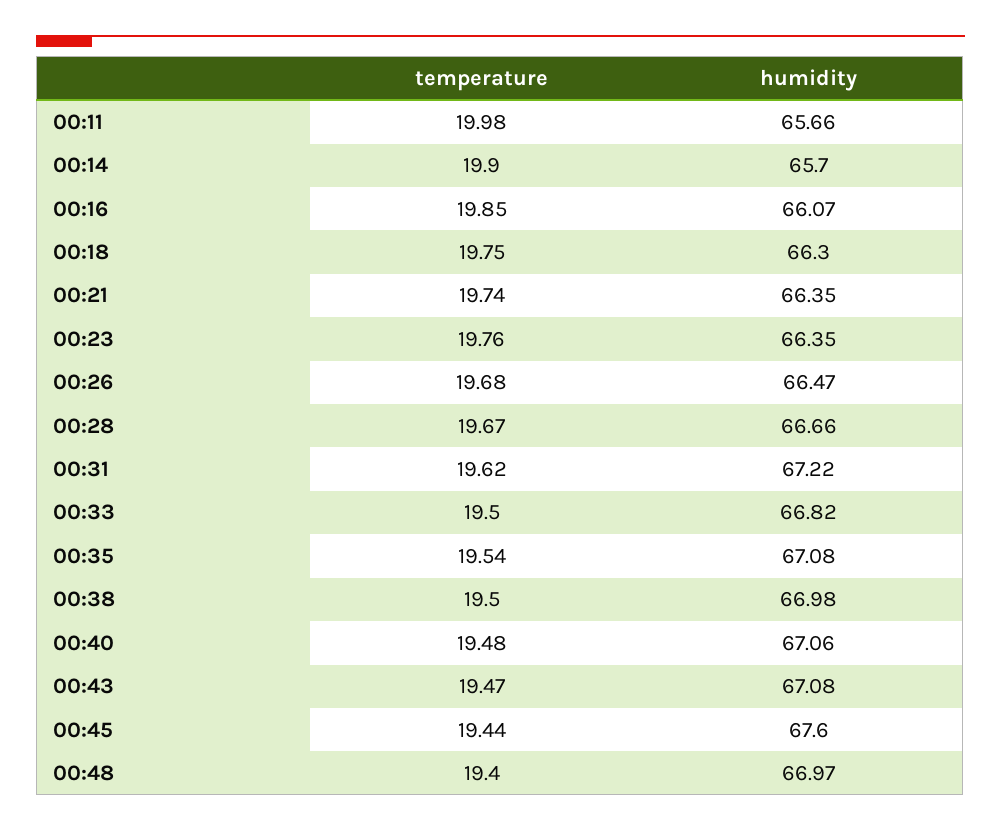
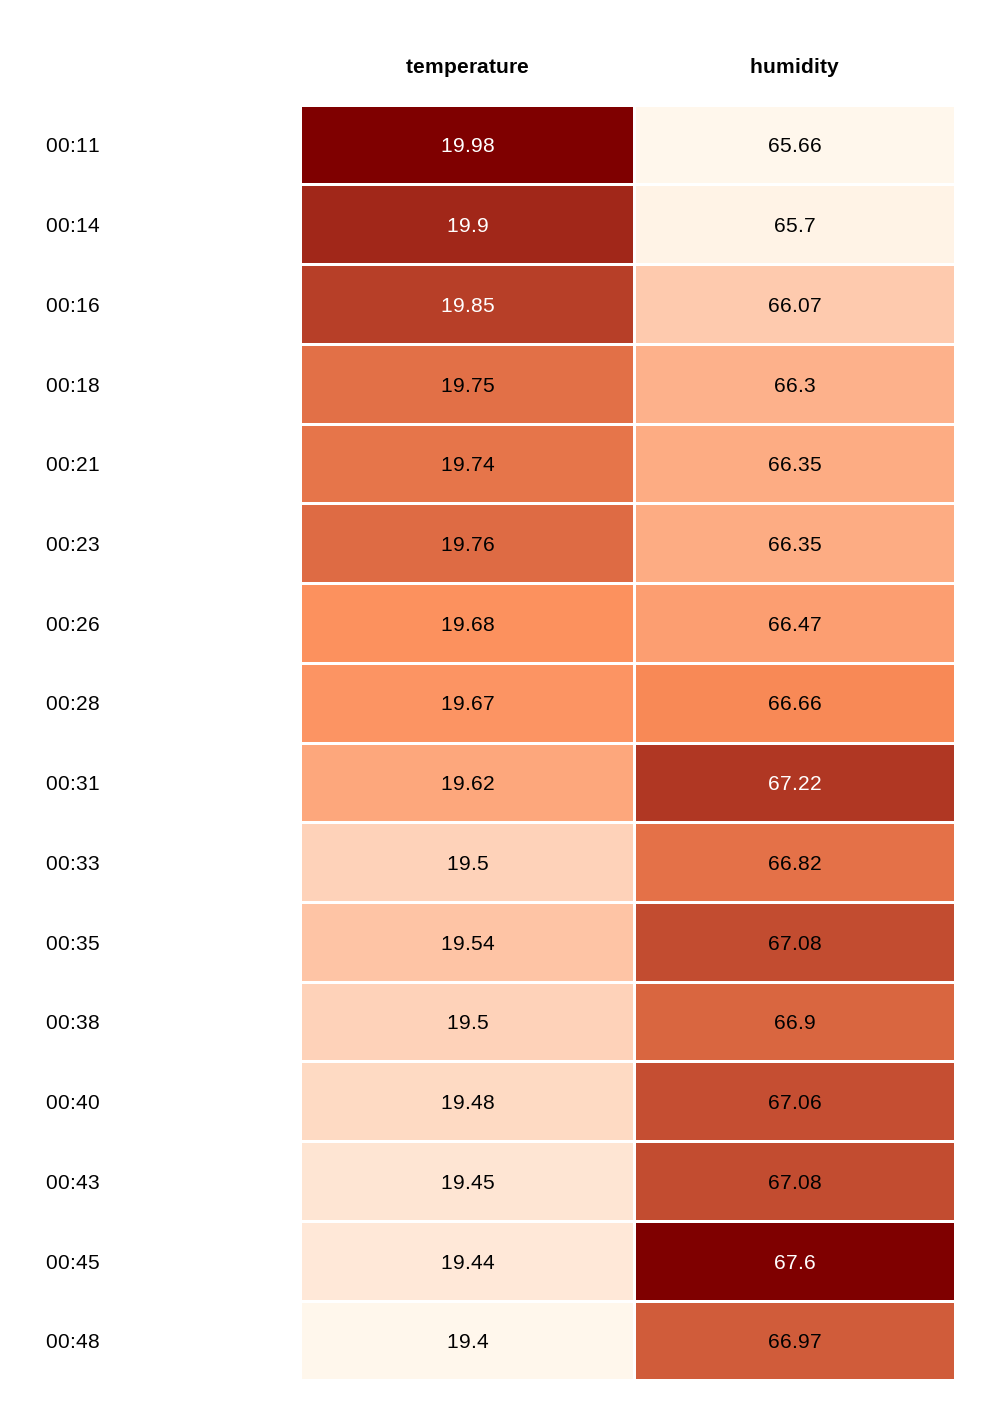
  {
    "temperature": {
      "00:11": 19.98,
      "00:14": 19.9,
      "00:16": 19.85,
      "00:18": 19.75,
      "00:21": 19.74,
      "00:23": 19.76,
      "00:26": 19.68,
      "00:28": 19.67,
      "00:31": 19.62,
      "00:33": 19.5,
      "00:35": 19.54,
      "00:38": 19.5,
      "00:40": 19.48,
-     "00:43": 19.47,
+     "00:43": 19.45,
      "00:45": 19.44,
      "00:48": 19.4
    },
    "humidity": {
      "00:11": 65.66,
      "00:14": 65.7,
      "00:16": 66.07,
      "00:18": 66.3,
      "00:21": 66.35,
      "00:23": 66.35,
      "00:26": 66.47,
      "00:28": 66.66,
      "00:31": 67.22,
      "00:33": 66.82,
      "00:35": 67.08,
-     "00:38": 66.98,
+     "00:38": 66.9,
      "00:40": 67.06,
      "00:43": 67.08,
      "00:45": 67.6,
      "00:48": 66.97
    }
  }

